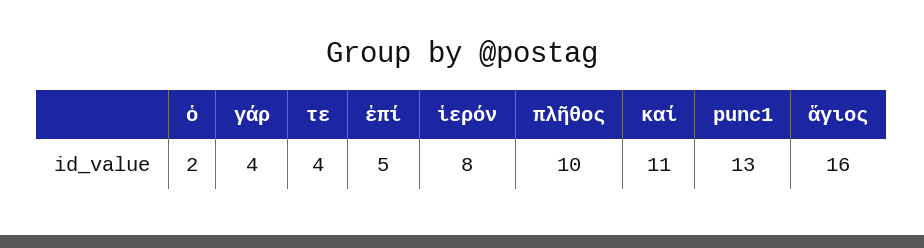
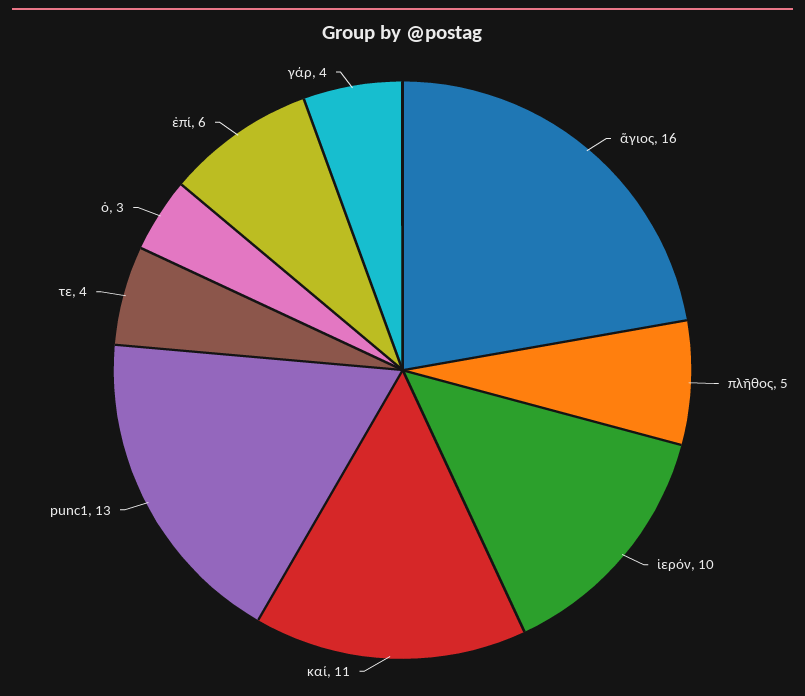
  {
-   "ὁ": 2,
+   "ὁ": 3,
    "γάρ": 4,
    "τε": 4,
-   "ἐπί": 5,
+   "ἐπί": 6,
-   "ἱερόν": 8,
+   "ἱερόν": 10,
-   "πλῆθος": 10,
+   "πλῆθος": 5,
    "καί": 11,
    "punc1": 13,
    "ἅγιος": 16
  }

